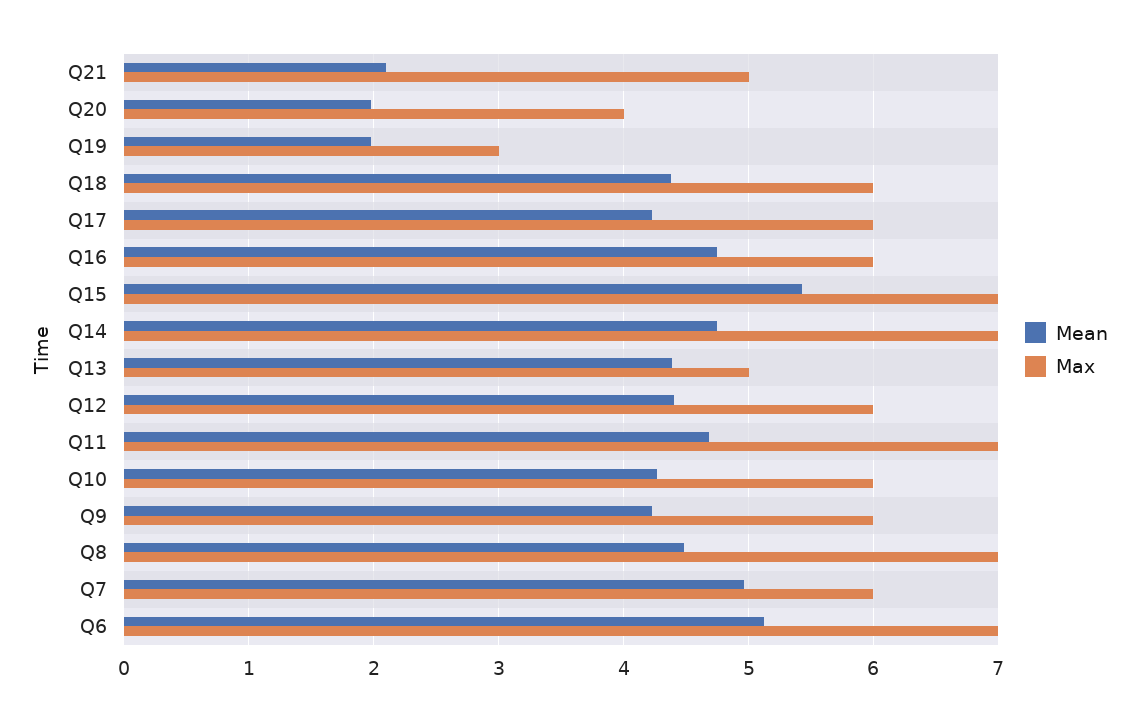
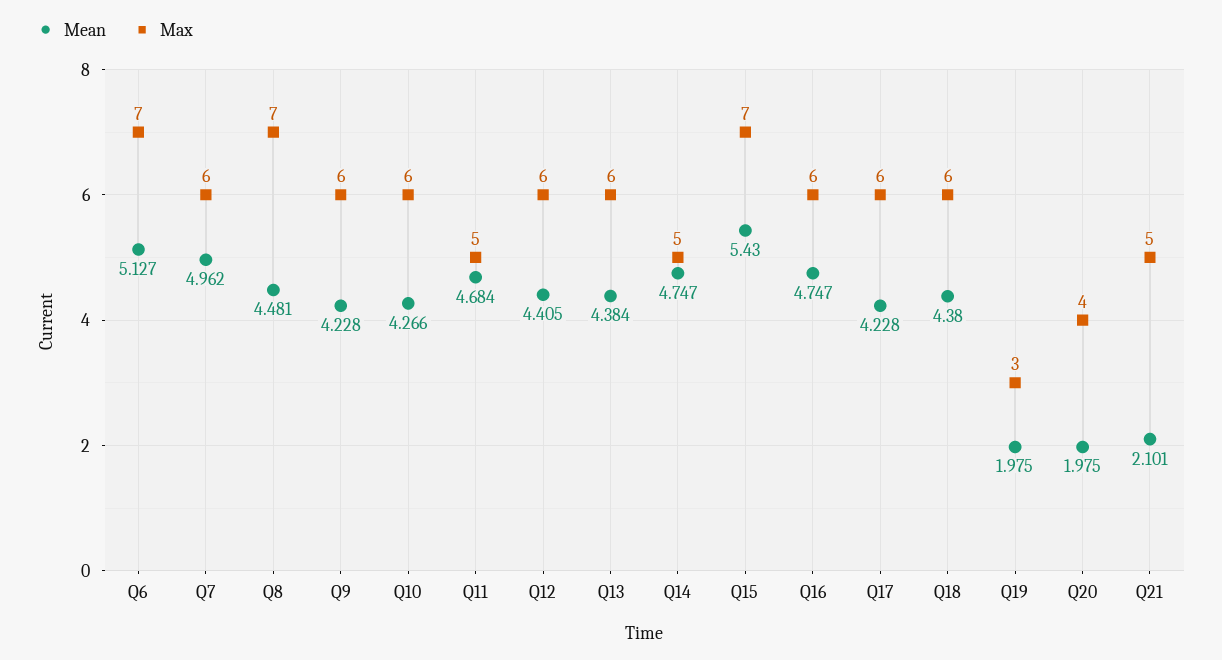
  {
    "Mean": {
      "Q21": 2.101,
      "Q20": 1.975,
      "Q19": 1.975,
      "Q18": 4.38,
      "Q17": 4.228,
      "Q16": 4.747,
      "Q15": 5.43,
      "Q14": 4.747,
      "Q13": 4.384,
      "Q12": 4.405,
      "Q11": 4.684,
      "Q10": 4.266,
      "Q9": 4.228,
      "Q8": 4.481,
      "Q7": 4.962,
      "Q6": 5.127
    },
    "Max": {
      "Q21": 5,
      "Q20": 4,
      "Q19": 3,
      "Q18": 6,
      "Q17": 6,
      "Q16": 6,
      "Q15": 7,
-     "Q14": 7,
+     "Q14": 5,
-     "Q13": 5,
+     "Q13": 6,
      "Q12": 6,
-     "Q11": 7,
+     "Q11": 5,
      "Q10": 6,
      "Q9": 6,
      "Q8": 7,
      "Q7": 6,
      "Q6": 7
    }
  }

